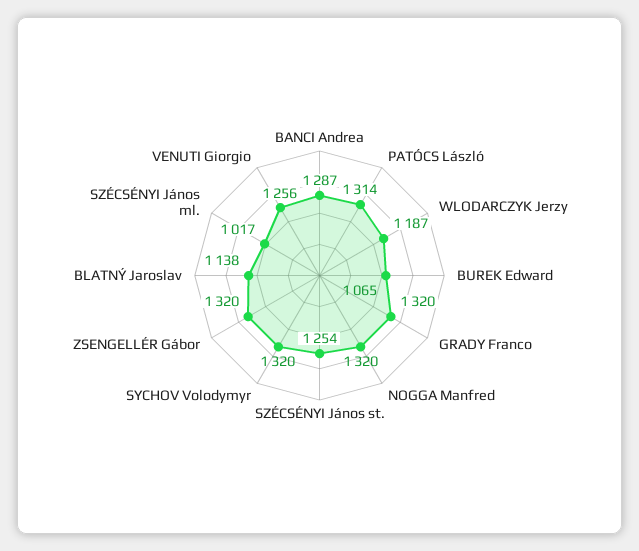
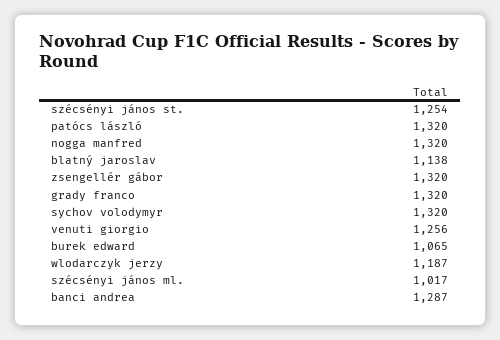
  {
    "BANCI Andrea": 1287,
-   "PATÓCS László": 1314,
+   "PATÓCS László": 1320,
    "WLODARCZYK Jerzy": 1187,
    "BUREK Edward": 1065,
    "GRADY Franco": 1320,
    "NOGGA Manfred": 1320,
    "SZÉCSÉNYI János st.": 1254,
    "SYCHOV Volodymyr": 1320,
    "ZSENGELLÉR Gábor": 1320,
    "BLATNÝ Jaroslav": 1138,
    "SZÉCSÉNYI János ml.": 1017,
    "VENUTI Giorgio": 1256
  }

